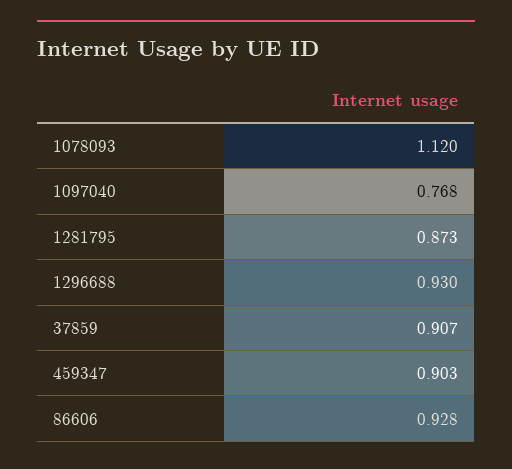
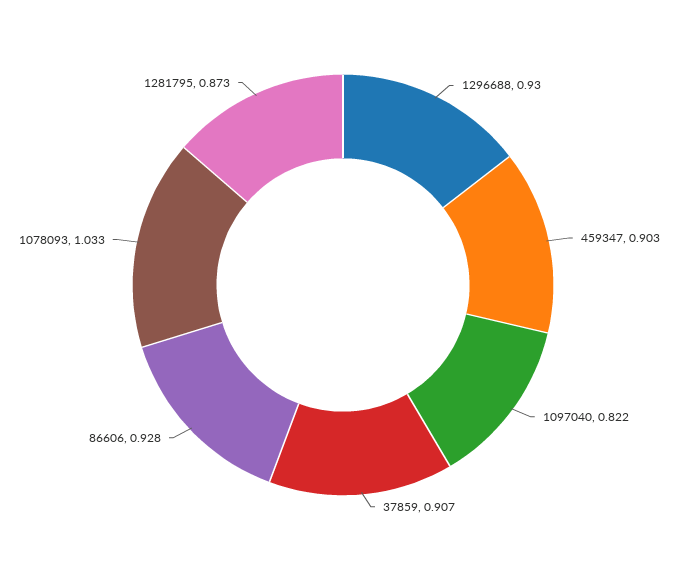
  {
-   "1078093": 1.12,
+   "1078093": 1.033,
-   "1097040": 0.768,
+   "1097040": 0.822,
    "1281795": 0.873,
    "1296688": 0.93,
    "37859": 0.907,
    "459347": 0.903,
    "86606": 0.928
  }

